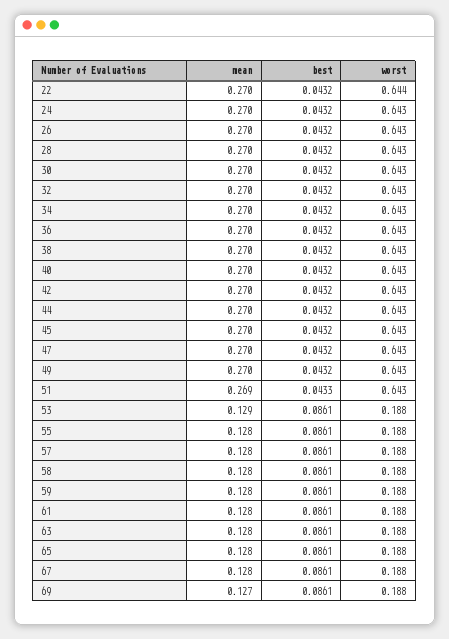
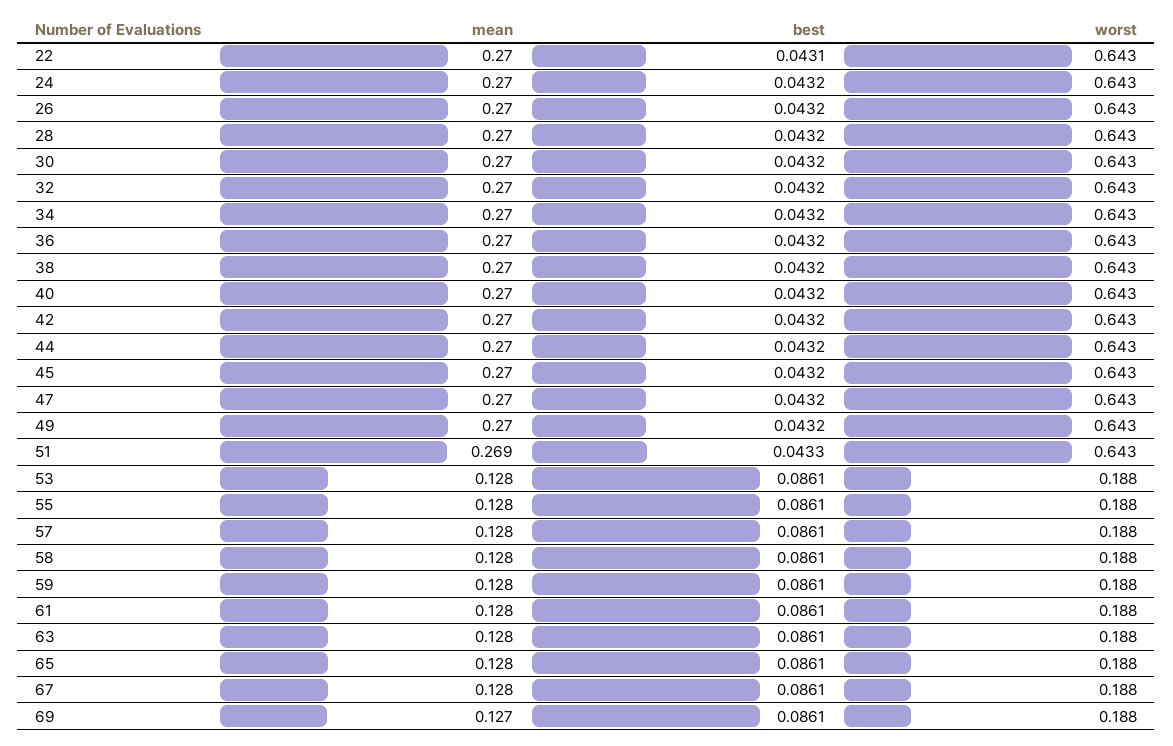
  {
    "mean": {
      "22": 0.27,
      "24": 0.27,
      "26": 0.27,
      "28": 0.27,
      "30": 0.27,
      "32": 0.27,
      "34": 0.27,
      "36": 0.27,
      "38": 0.27,
      "40": 0.27,
      "42": 0.27,
      "44": 0.27,
      "45": 0.27,
      "47": 0.27,
      "49": 0.27,
      "51": 0.269,
-     "53": 0.129,
+     "53": 0.128,
      "55": 0.128,
      "57": 0.128,
      "58": 0.128,
      "59": 0.128,
      "61": 0.128,
      "63": 0.128,
      "65": 0.128,
      "67": 0.128,
      "69": 0.127
    },
    "best": {
-     "22": 0.0432,
+     "22": 0.0431,
      "24": 0.0432,
      "26": 0.0432,
      "28": 0.0432,
      "30": 0.0432,
      "32": 0.0432,
      "34": 0.0432,
      "36": 0.0432,
      "38": 0.0432,
      "40": 0.0432,
      "42": 0.0432,
      "44": 0.0432,
      "45": 0.0432,
      "47": 0.0432,
      "49": 0.0432,
      "51": 0.0433,
      "53": 0.0861,
      "55": 0.0861,
      "57": 0.0861,
      "58": 0.0861,
      "59": 0.0861,
      "61": 0.0861,
      "63": 0.0861,
      "65": 0.0861,
      "67": 0.0861,
      "69": 0.0861
    },
    "worst": {
-     "22": 0.644,
+     "22": 0.643,
      "24": 0.643,
      "26": 0.643,
      "28": 0.643,
      "30": 0.643,
      "32": 0.643,
      "34": 0.643,
      "36": 0.643,
      "38": 0.643,
      "40": 0.643,
      "42": 0.643,
      "44": 0.643,
      "45": 0.643,
      "47": 0.643,
      "49": 0.643,
      "51": 0.643,
      "53": 0.188,
      "55": 0.188,
      "57": 0.188,
      "58": 0.188,
      "59": 0.188,
      "61": 0.188,
      "63": 0.188,
      "65": 0.188,
      "67": 0.188,
      "69": 0.188
    }
  }

